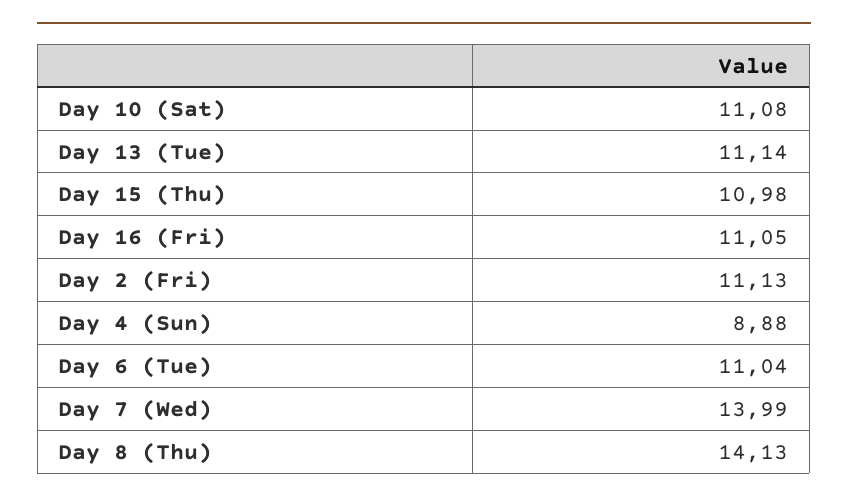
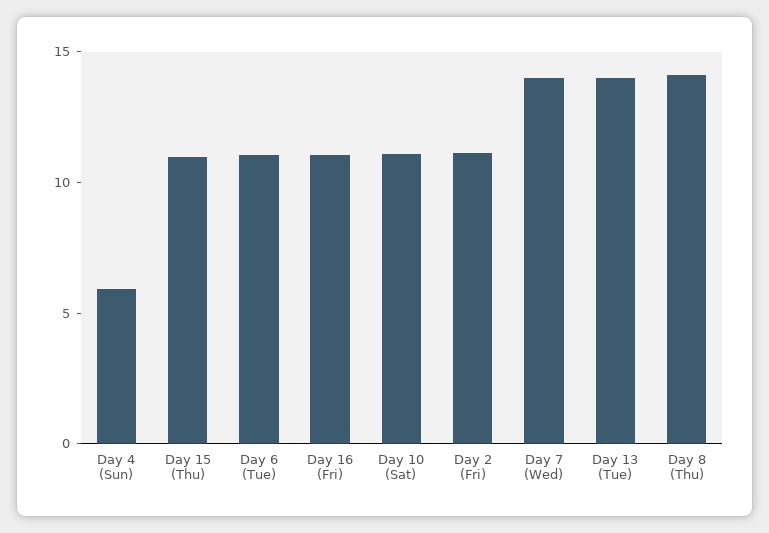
  {
    "Day 10 (Sat)": 11.08,
-   "Day 13 (Tue)": 11.14,
+   "Day 13 (Tue)": 14,
    "Day 15 (Thu)": 10.98,
    "Day 16 (Fri)": 11.05,
    "Day 2 (Fri)": 11.13,
-   "Day 4 (Sun)": 8.88,
+   "Day 4 (Sun)": 6,
    "Day 6 (Tue)": 11.04,
    "Day 7 (Wed)": 13.99,
    "Day 8 (Thu)": 14.13
  }

